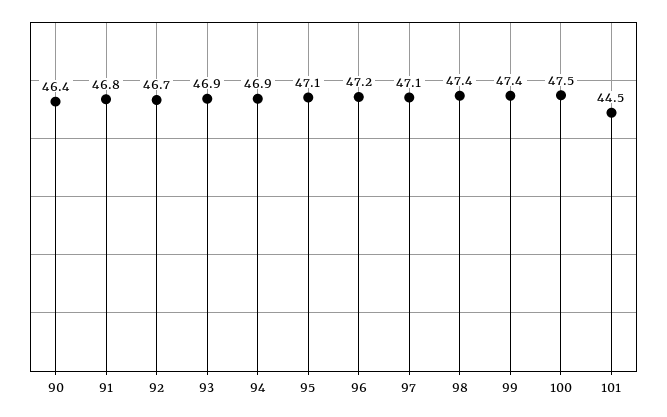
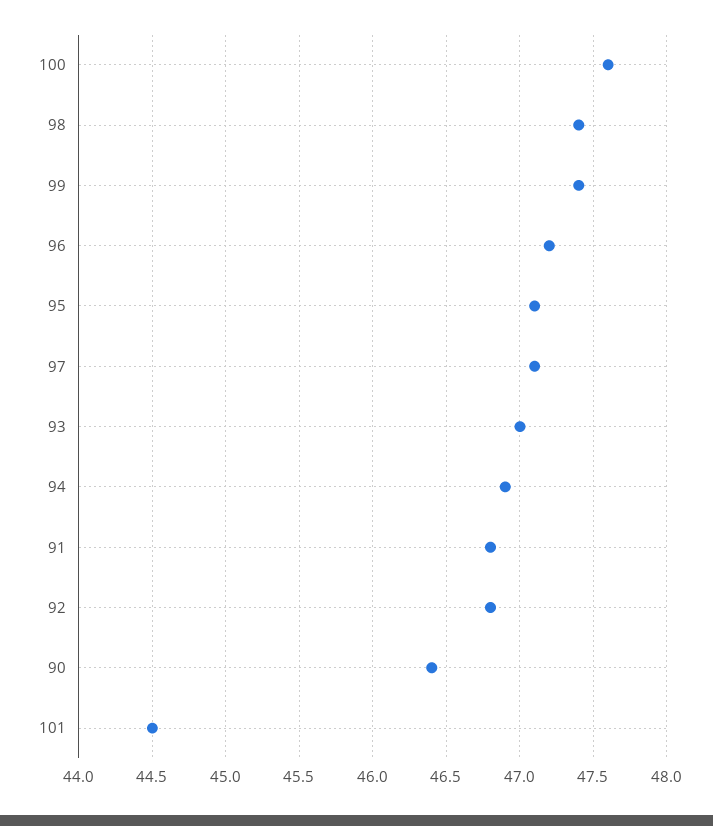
  {
    "90": 46.4,
    "91": 46.8,
-   "92": 46.7,
+   "92": 46.8,
-   "93": 46.9,
+   "93": 47,
    "94": 46.9,
    "95": 47.1,
    "96": 47.2,
    "97": 47.1,
    "98": 47.4,
    "99": 47.4,
-   "100": 47.5,
+   "100": 47.6,
    "101": 44.5
  }

